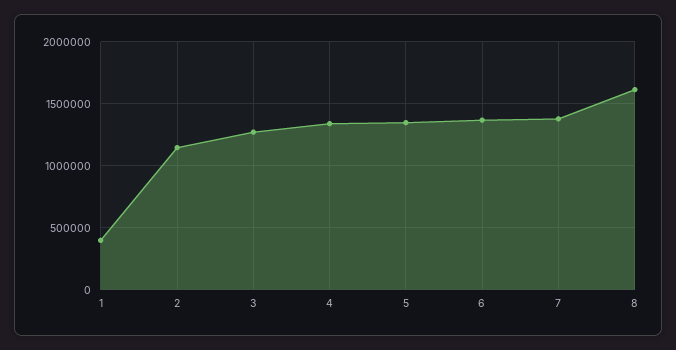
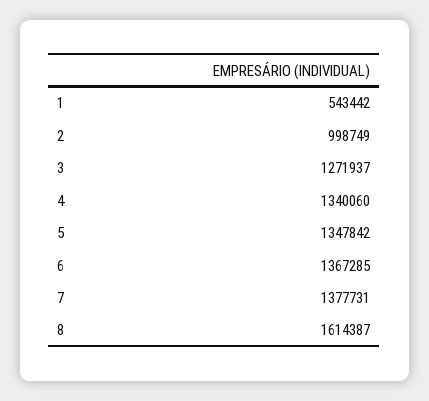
  {
-   "1": 400000,
+   "1": 543442,
-   "2": 1150000,
+   "2": 998749,
    "3": 1271937,
    "4": 1340060,
    "5": 1347842,
    "6": 1367285,
    "7": 1377731,
    "8": 1614387
  }

